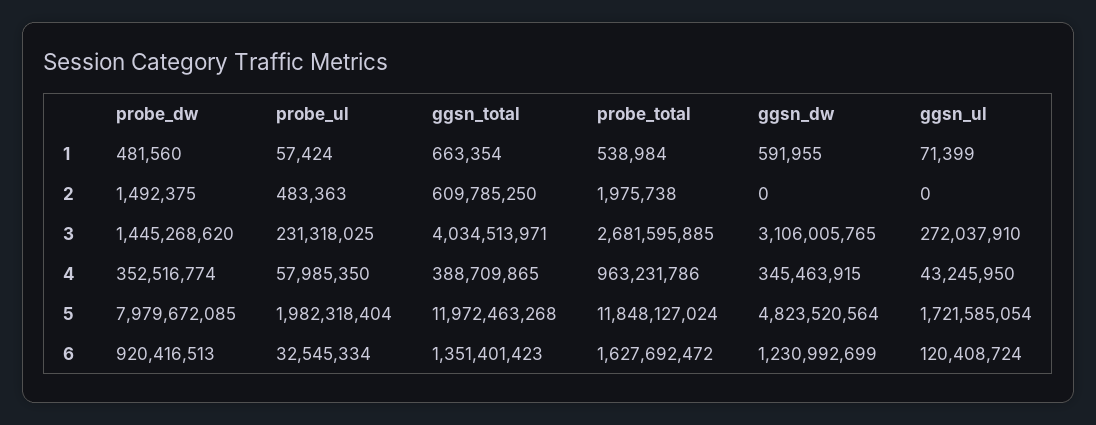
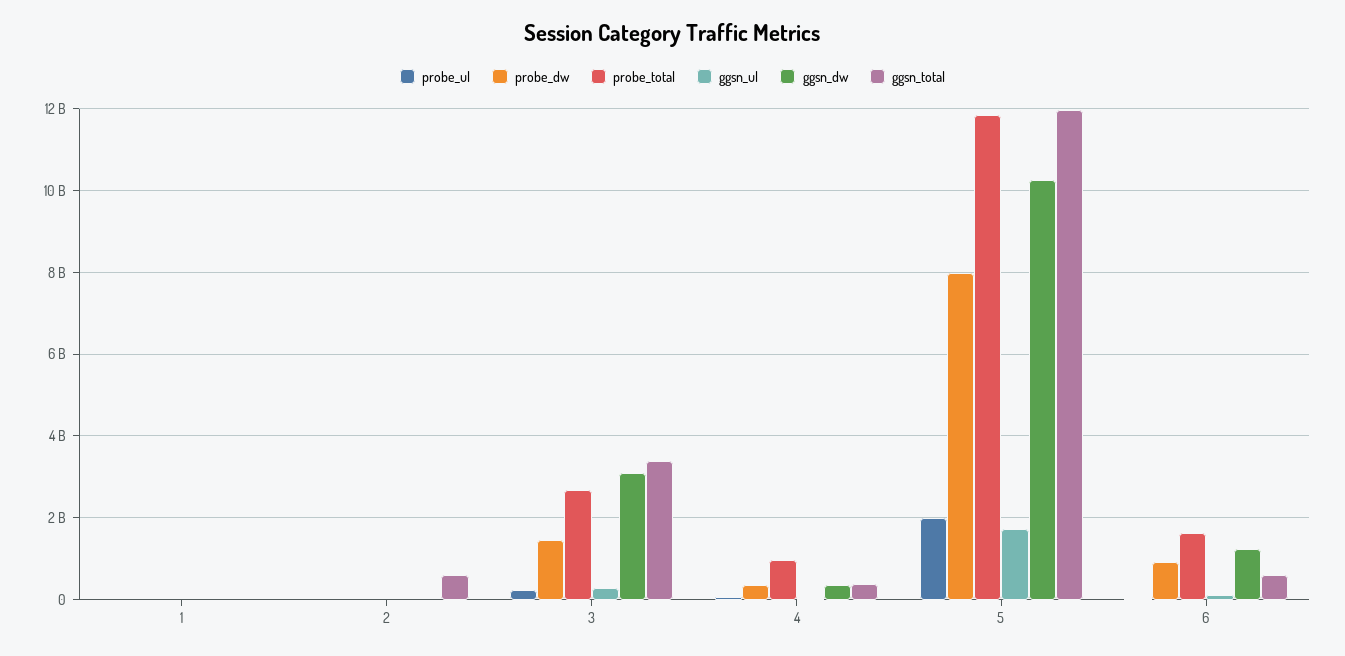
  {
    "probe_dw": {
      "1": 481560,
      "2": 1492375,
      "3": 1445268620,
      "4": 352516774,
      "5": 7979672085,
      "6": 920416513
    },
    "probe_ul": {
      "1": 57424,
      "2": 483363,
      "3": 231318025,
      "4": 57985350,
      "5": 1982318404,
      "6": 32545334
    },
    "ggsn_total": {
      "1": 663354,
      "2": 609785250,
-     "3": 4034513971,
+     "3": 3400000000,
      "4": 388709865,
      "5": 11972463268,
-     "6": 1351401423
+     "6": 600000000
    },
    "probe_total": {
      "1": 538984,
      "2": 1975738,
      "3": 2681595885,
      "4": 963231786,
      "5": 11848127024,
      "6": 1627692472
    },
    "ggsn_dw": {
      "1": 591955,
      "2": 0,
      "3": 3106005765,
      "4": 345463915,
-     "5": 4823520564,
+     "5": 10200000000,
      "6": 1230992699
    },
    "ggsn_ul": {
      "1": 71399,
      "2": 0,
      "3": 272037910,
      "4": 43245950,
      "5": 1721585054,
      "6": 120408724
    }
  }

